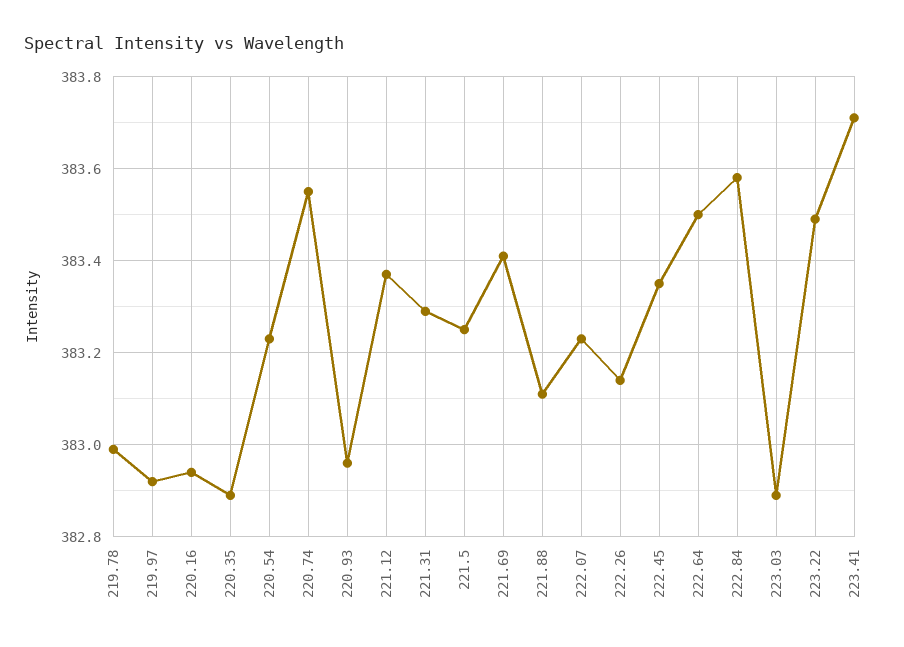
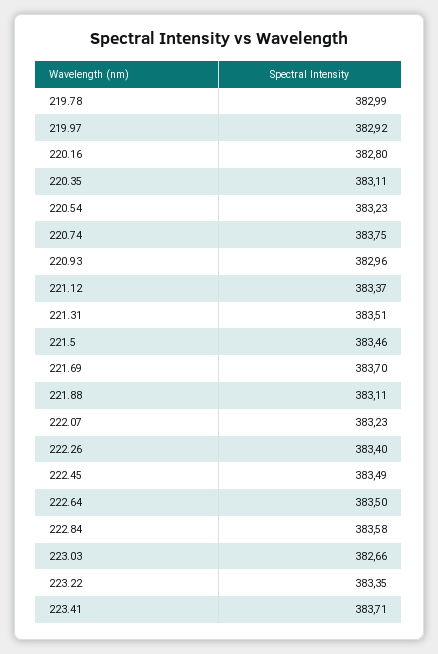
  {
    "219.78": 382.99,
    "219.97": 382.92,
-   "220.16": 382.95,
+   "220.16": 382.8,
-   "220.35": 382.9,
+   "220.35": 383.11,
    "220.54": 383.23,
-   "220.74": 383.55,
+   "220.74": 383.75,
    "220.93": 382.96,
    "221.12": 383.37,
-   "221.31": 383.3,
+   "221.31": 383.51,
-   "221.5": 383.25,
+   "221.5": 383.46,
-   "221.69": 383.4,
+   "221.69": 383.7,
    "221.88": 383.11,
    "222.07": 383.23,
-   "222.26": 383.15,
+   "222.26": 383.4,
-   "222.45": 383.35,
+   "222.45": 383.49,
    "222.64": 383.5,
    "222.84": 383.58,
-   "223.03": 382.9,
+   "223.03": 382.66,
-   "223.22": 383.5,
+   "223.22": 383.35,
    "223.41": 383.71
  }

